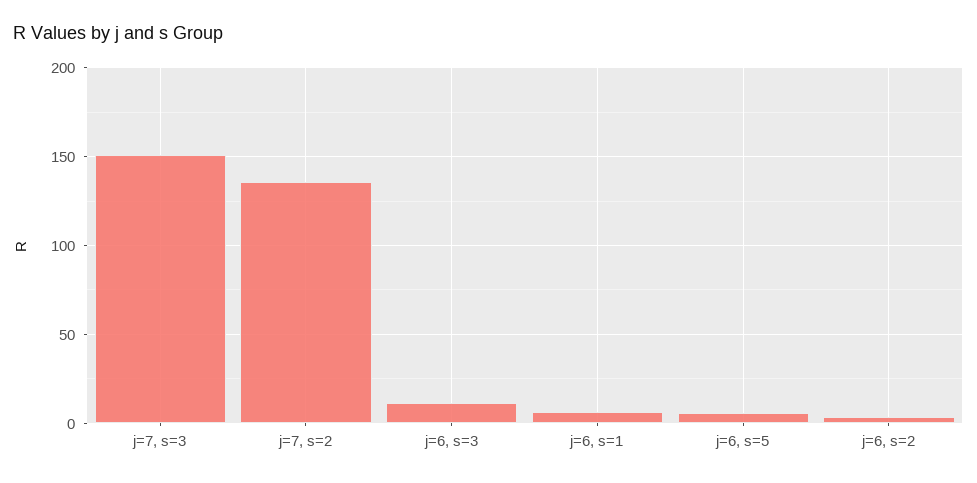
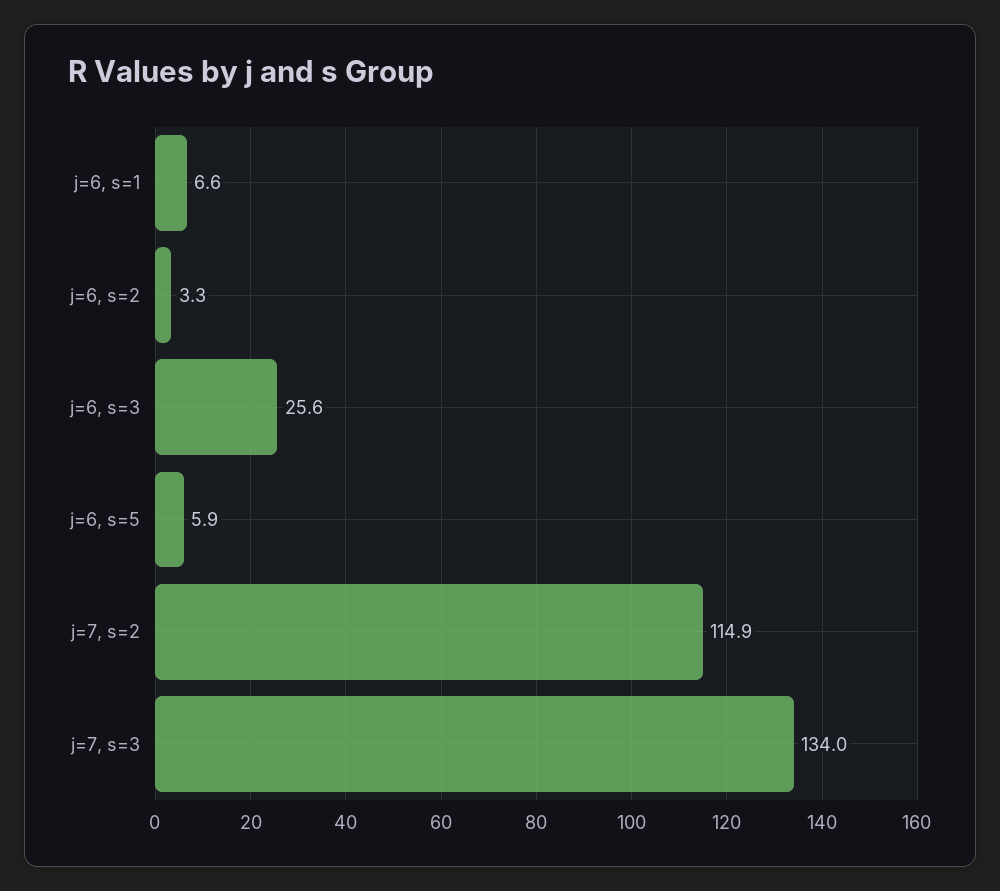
  {
-   "j=7, s=3": 150,
+   "j=7, s=3": 134,
-   "j=7, s=2": 135,
+   "j=7, s=2": 114.9,
-   "j=6, s=3": 10,
+   "j=6, s=3": 25.6,
    "j=6, s=1": 6.6,
    "j=6, s=5": 5.9,
    "j=6, s=2": 3.3
  }

